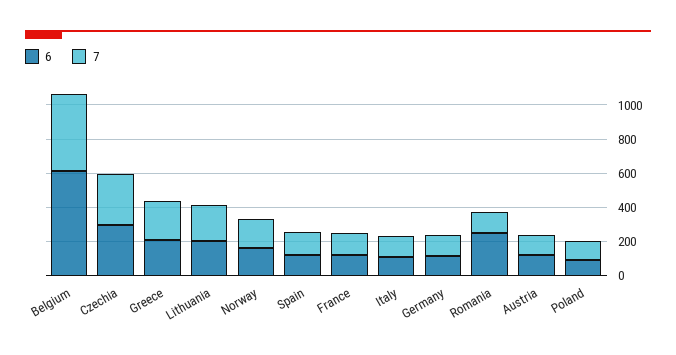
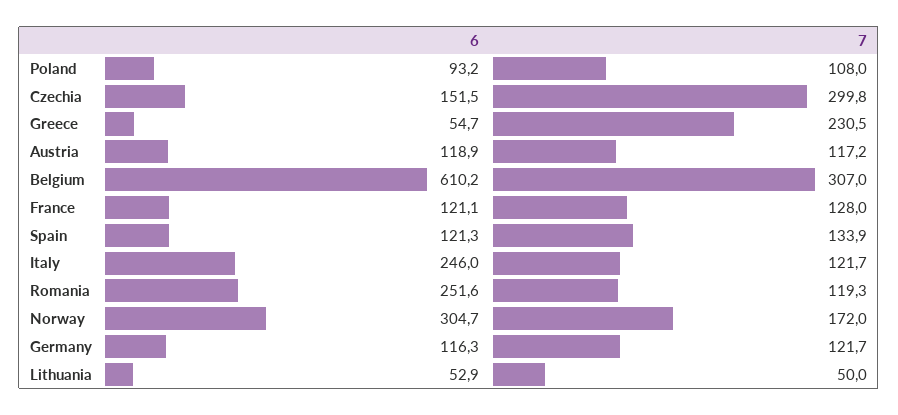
  {
    "6": {
      "Belgium": 610.2,
-     "Czechia": 300,
+     "Czechia": 151.5,
-     "Greece": 200,
+     "Greece": 54.7,
-     "Lithuania": 200,
+     "Lithuania": 52.9,
-     "Norway": 150,
+     "Norway": 304.7,
      "Spain": 121.3,
      "France": 121.1,
-     "Italy": 100,
+     "Italy": 246,
      "Germany": 116.3,
      "Romania": 251.6,
      "Austria": 118.9,
      "Poland": 93.2
    },
    "7": {
-     "Belgium": 450,
+     "Belgium": 307,
      "Czechia": 299.8,
      "Greece": 230.5,
-     "Lithuania": 200,
+     "Lithuania": 50,
      "Norway": 172,
      "Spain": 133.9,
      "France": 128,
      "Italy": 121.7,
      "Germany": 121.7,
      "Romania": 119.3,
      "Austria": 117.2,
      "Poland": 108
    }
  }

